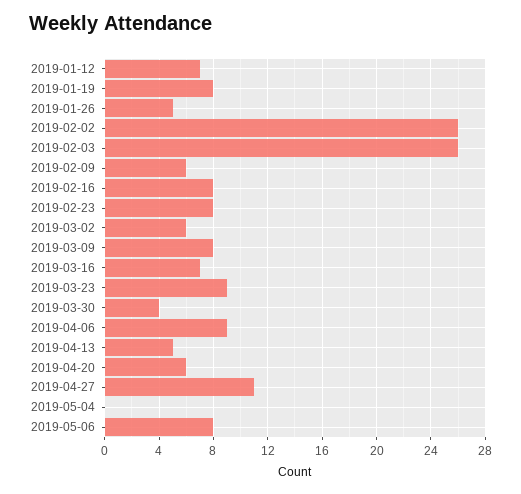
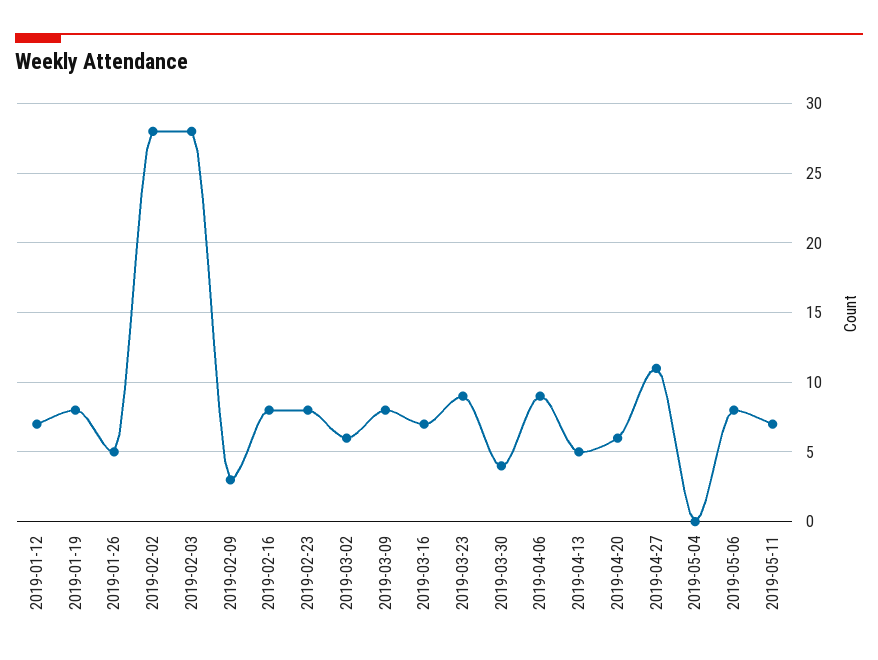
  {
    "2019-01-12": 7,
    "2019-01-19": 8,
    "2019-01-26": 5,
-   "2019-02-02": 26,
+   "2019-02-02": 28,
-   "2019-02-03": 26,
+   "2019-02-03": 28,
-   "2019-02-09": 6,
+   "2019-02-09": 3,
    "2019-02-16": 8,
    "2019-02-23": 8,
    "2019-03-02": 6,
    "2019-03-09": 8,
    "2019-03-16": 7,
    "2019-03-23": 9,
    "2019-03-30": 4,
    "2019-04-06": 9,
    "2019-04-13": 5,
    "2019-04-20": 6,
    "2019-04-27": 11,
    "2019-05-04": 0,
-   "2019-05-06": 8
+   "2019-05-06": 8,
+   "2019-05-11": 7
  }

